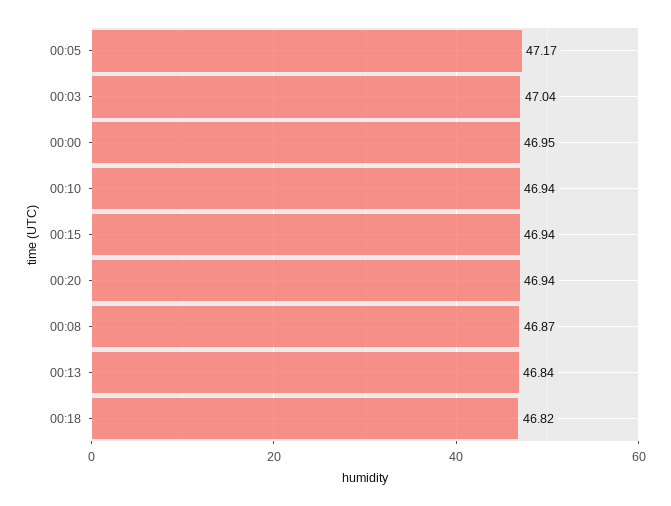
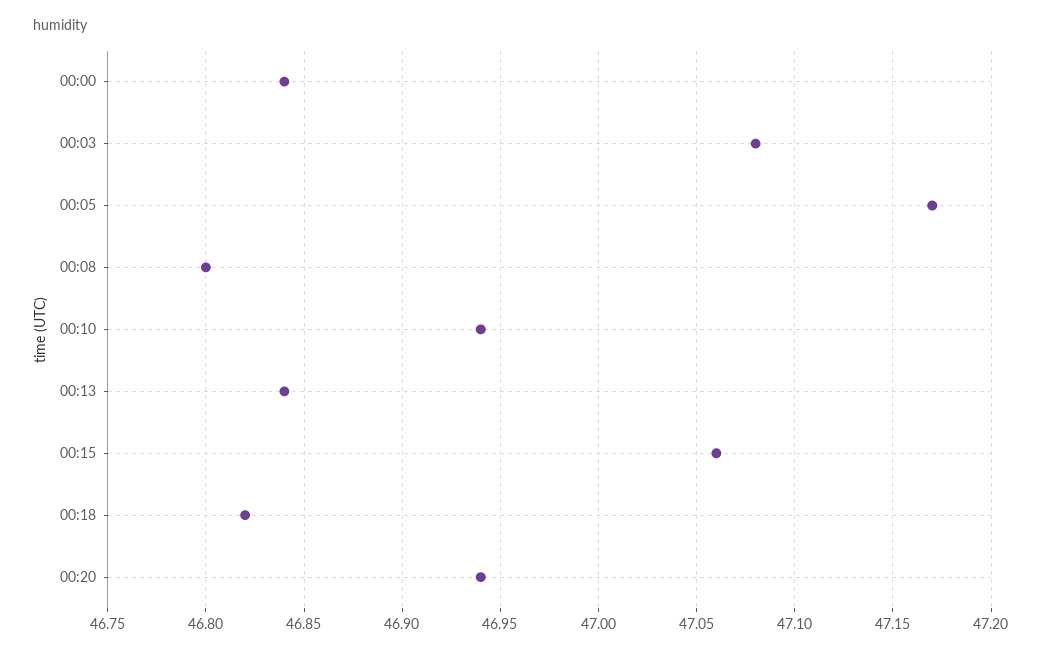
  {
    "00:05": 47.17,
-   "00:03": 47.04,
+   "00:03": 47.08,
-   "00:00": 46.95,
+   "00:00": 46.84,
    "00:10": 46.94,
-   "00:15": 46.94,
+   "00:15": 47.06,
    "00:20": 46.94,
-   "00:08": 46.87,
+   "00:08": 46.8,
    "00:13": 46.84,
    "00:18": 46.82
  }

